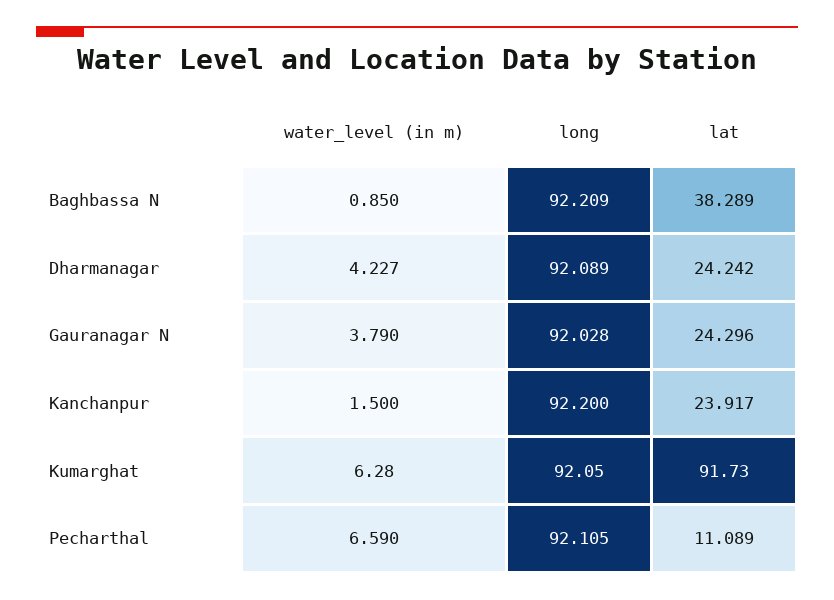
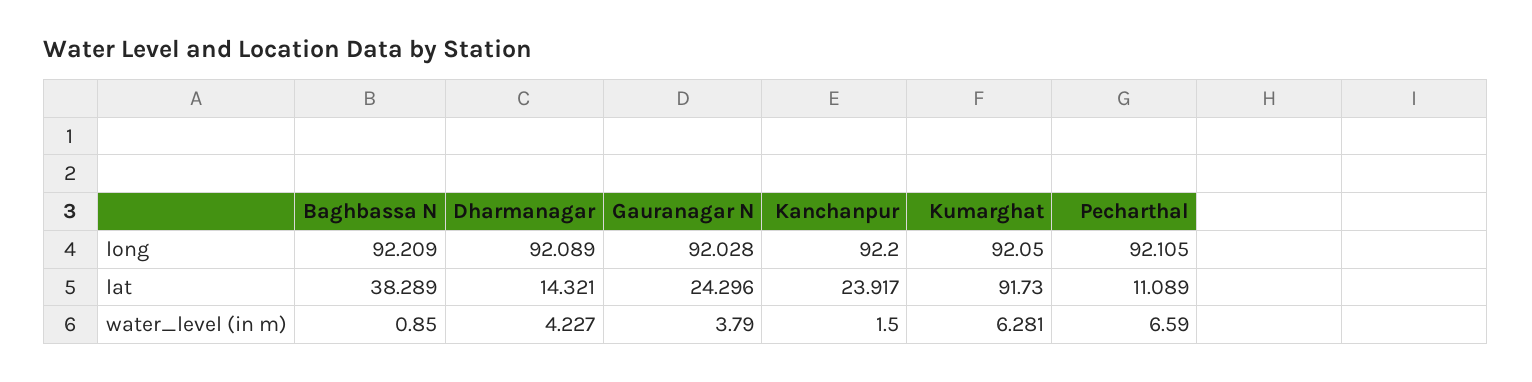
  {
    "water_level (in m)": {
      "Baghbassa N": 0.85,
      "Dharmanagar": 4.227,
      "Gauranagar N": 3.79,
      "Kanchanpur": 1.5,
-     "Kumarghat": 6.28,
+     "Kumarghat": 6.281,
      "Pecharthal": 6.59
    },
    "long": {
      "Baghbassa N": 92.209,
      "Dharmanagar": 92.089,
      "Gauranagar N": 92.028,
      "Kanchanpur": 92.2,
      "Kumarghat": 92.05,
      "Pecharthal": 92.105
    },
    "lat": {
      "Baghbassa N": 38.289,
-     "Dharmanagar": 24.242,
+     "Dharmanagar": 14.321,
      "Gauranagar N": 24.296,
      "Kanchanpur": 23.917,
      "Kumarghat": 91.73,
      "Pecharthal": 11.089
    }
  }

